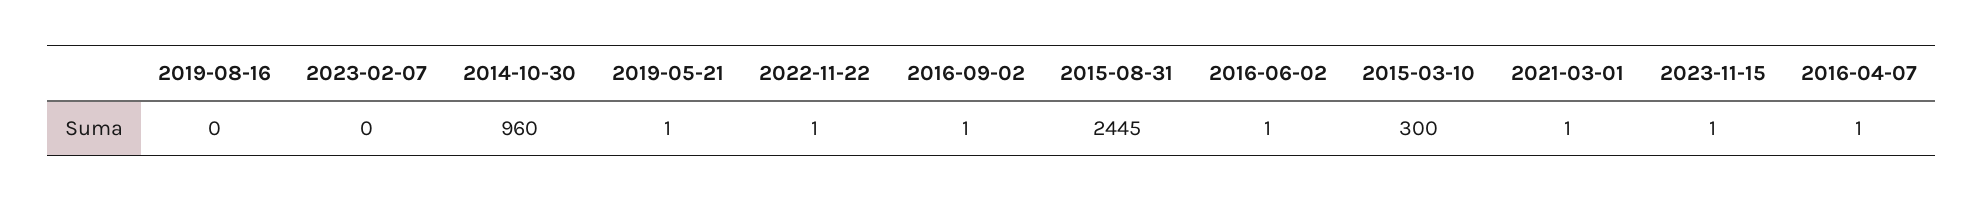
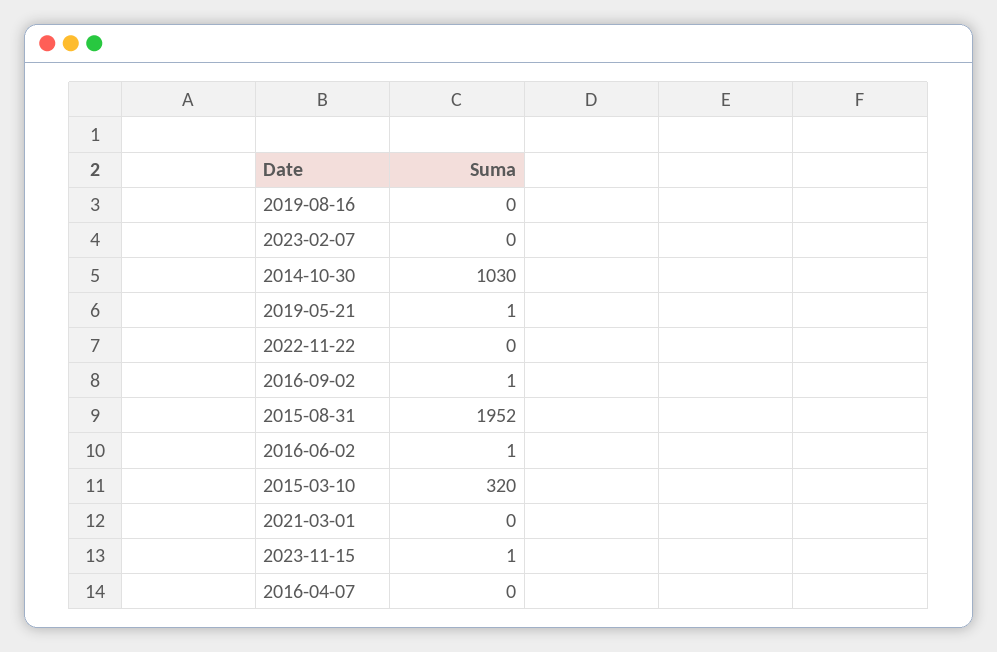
  {
    "2019-08-16": 0,
    "2023-02-07": 0,
-   "2014-10-30": 960,
+   "2014-10-30": 1030,
    "2019-05-21": 1,
-   "2022-11-22": 1,
+   "2022-11-22": 0,
    "2016-09-02": 1,
-   "2015-08-31": 2445,
+   "2015-08-31": 1952,
    "2016-06-02": 1,
-   "2015-03-10": 300,
+   "2015-03-10": 320,
-   "2021-03-01": 1,
+   "2021-03-01": 0,
    "2023-11-15": 1,
-   "2016-04-07": 1
+   "2016-04-07": 0
  }

